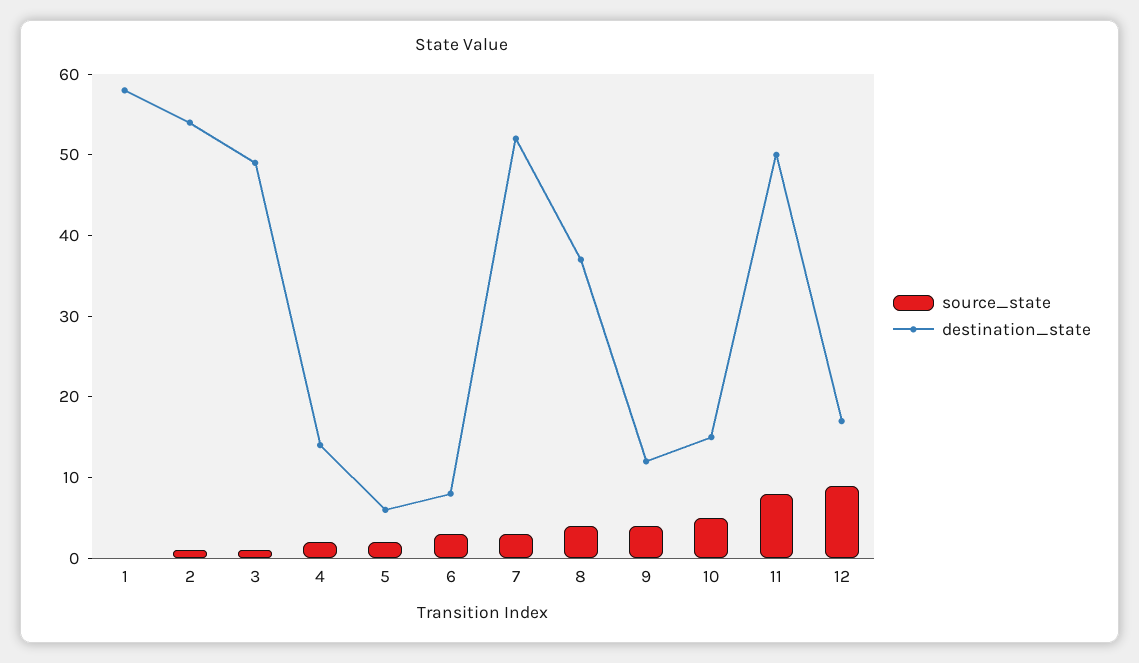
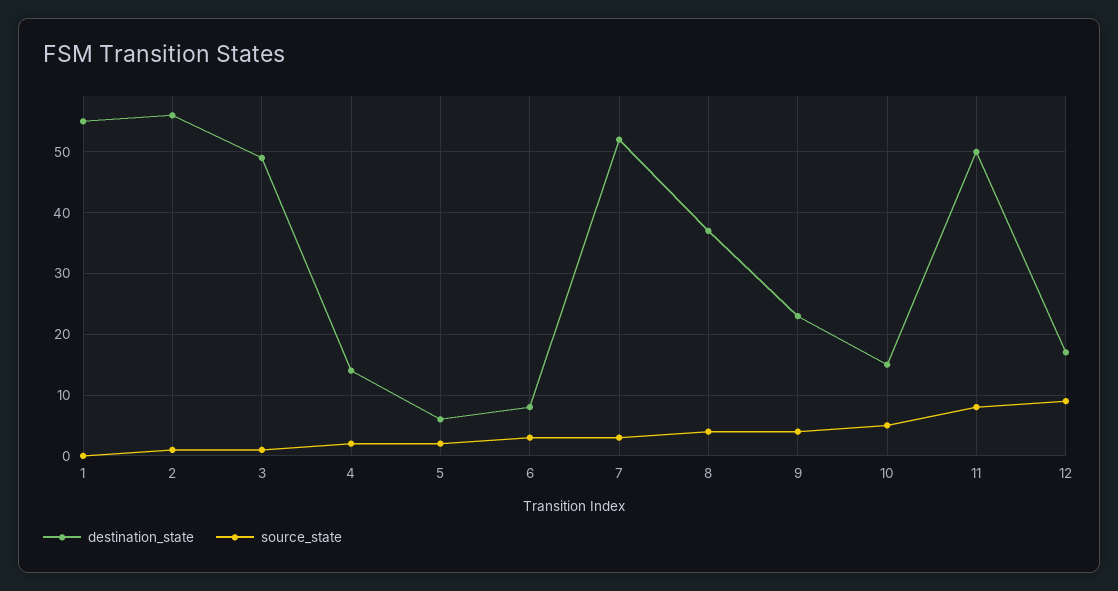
  {
    "source_state": {
      "1": 0,
      "2": 1,
      "3": 1,
      "4": 2,
      "5": 2,
      "6": 3,
      "7": 3,
      "8": 4,
      "9": 4,
      "10": 5,
      "11": 8,
      "12": 9
    },
    "destination_state": {
-     "1": 58,
+     "1": 55,
-     "2": 54,
+     "2": 56,
      "3": 49,
      "4": 14,
      "5": 6,
      "6": 8,
      "7": 52,
      "8": 37,
-     "9": 12,
+     "9": 23,
      "10": 15,
      "11": 50,
      "12": 17
    }
  }

